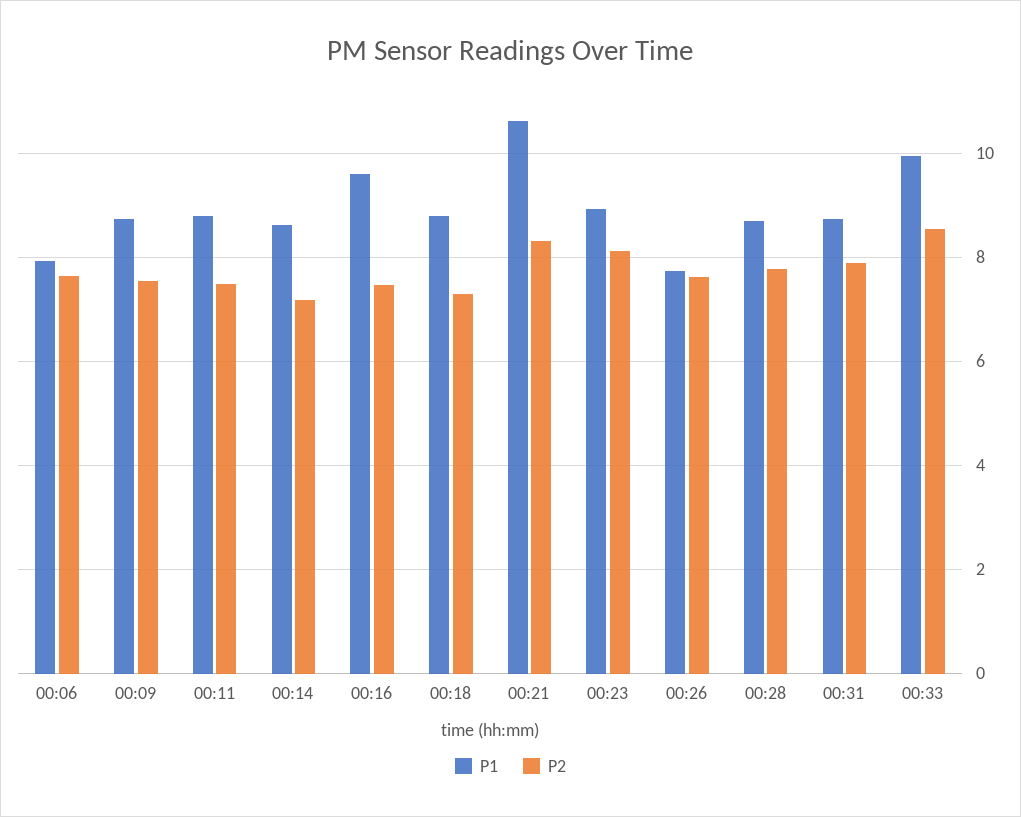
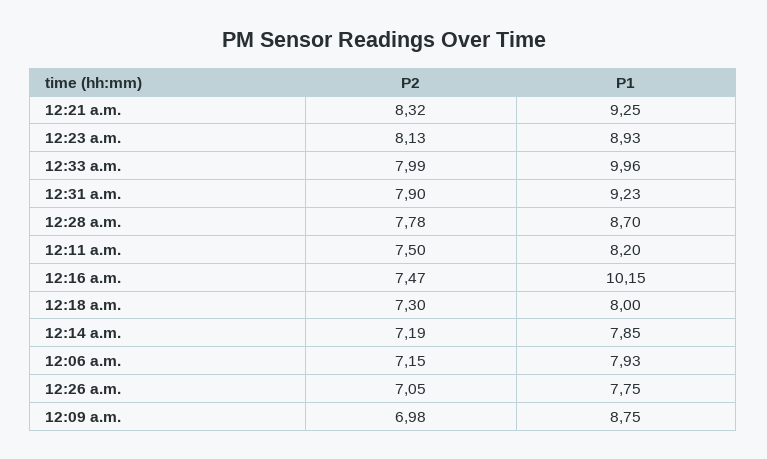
  {
    "P1": {
      "00:06": 7.93,
      "00:09": 8.75,
-     "00:11": 8.8,
+     "00:11": 8.2,
-     "00:14": 8.6,
+     "00:14": 7.85,
-     "00:16": 9.6,
+     "00:16": 10.15,
-     "00:18": 8.8,
+     "00:18": 8,
-     "00:21": 10.6,
+     "00:21": 9.25,
      "00:23": 8.93,
      "00:26": 7.75,
      "00:28": 8.7,
-     "00:31": 8.8,
+     "00:31": 9.23,
      "00:33": 9.96
    },
    "P2": {
-     "00:06": 7.6,
+     "00:06": 7.15,
-     "00:09": 7.6,
+     "00:09": 6.98,
      "00:11": 7.5,
      "00:14": 7.19,
      "00:16": 7.47,
      "00:18": 7.3,
      "00:21": 8.32,
      "00:23": 8.13,
-     "00:26": 7.6,
+     "00:26": 7.05,
      "00:28": 7.78,
      "00:31": 7.9,
-     "00:33": 8.6
+     "00:33": 7.99
    }
  }

